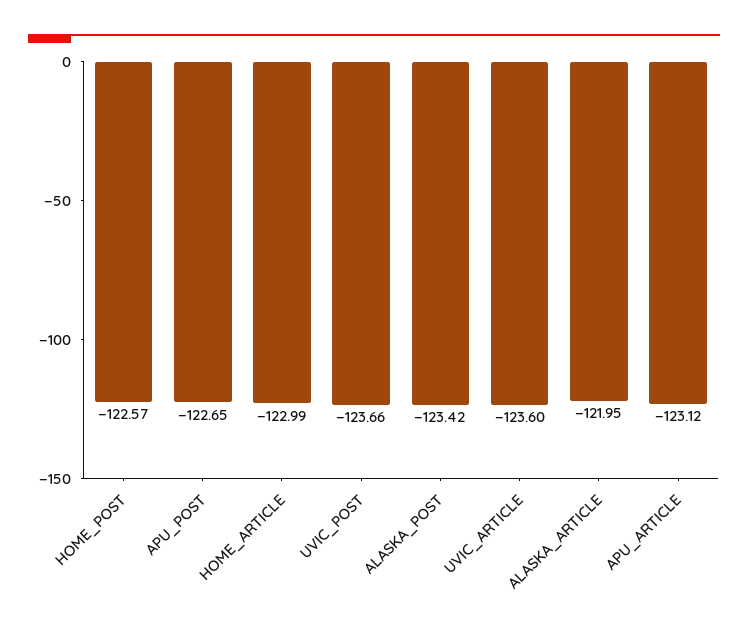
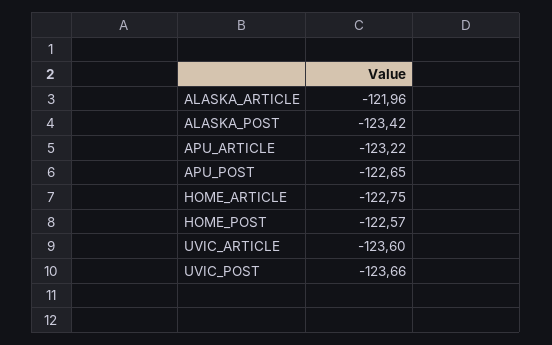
  {
    "HOME_POST": -122.57,
    "APU_POST": -122.65,
-   "HOME_ARTICLE": -122.99,
+   "HOME_ARTICLE": -122.75,
    "UVIC_POST": -123.66,
    "ALASKA_POST": -123.42,
    "UVIC_ARTICLE": -123.6,
-   "ALASKA_ARTICLE": -121.95,
+   "ALASKA_ARTICLE": -121.96,
-   "APU_ARTICLE": -123.12
+   "APU_ARTICLE": -123.22
  }

